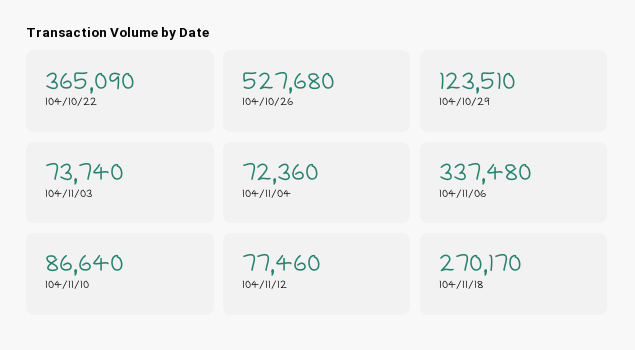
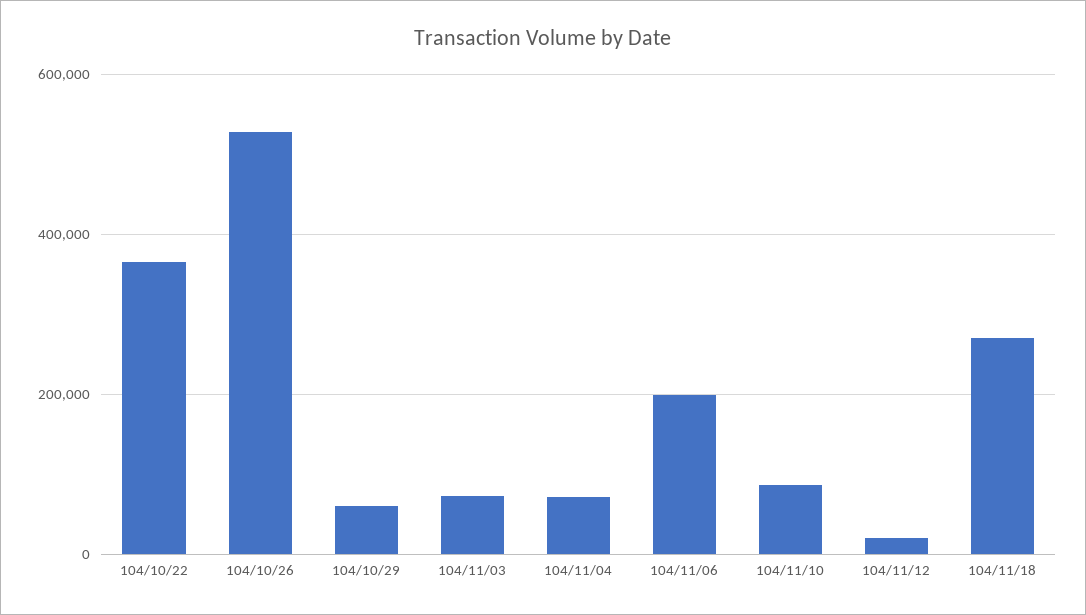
  {
    "104/10/22": 365090,
    "104/10/26": 527680,
-   "104/10/29": 123510,
+   "104/10/29": 60000,
    "104/11/03": 73740,
    "104/11/04": 72360,
-   "104/11/06": 337480,
+   "104/11/06": 200000,
    "104/11/10": 86640,
-   "104/11/12": 77460,
+   "104/11/12": 20000,
    "104/11/18": 270170
  }

